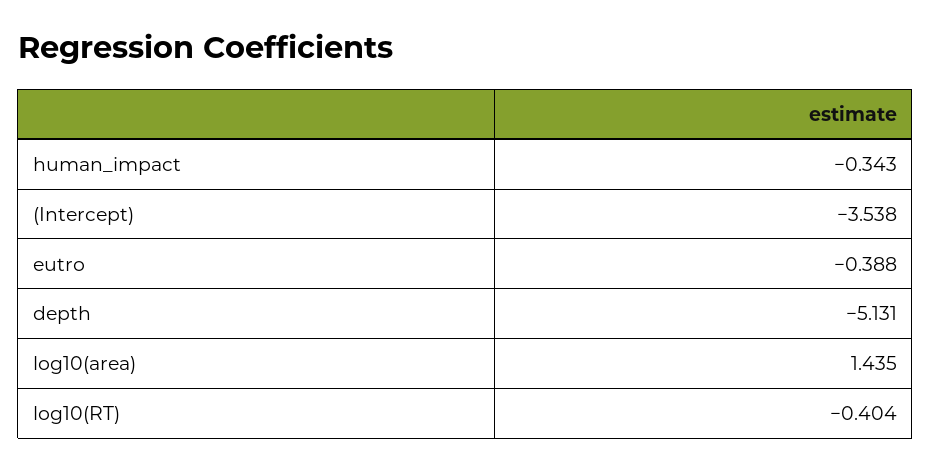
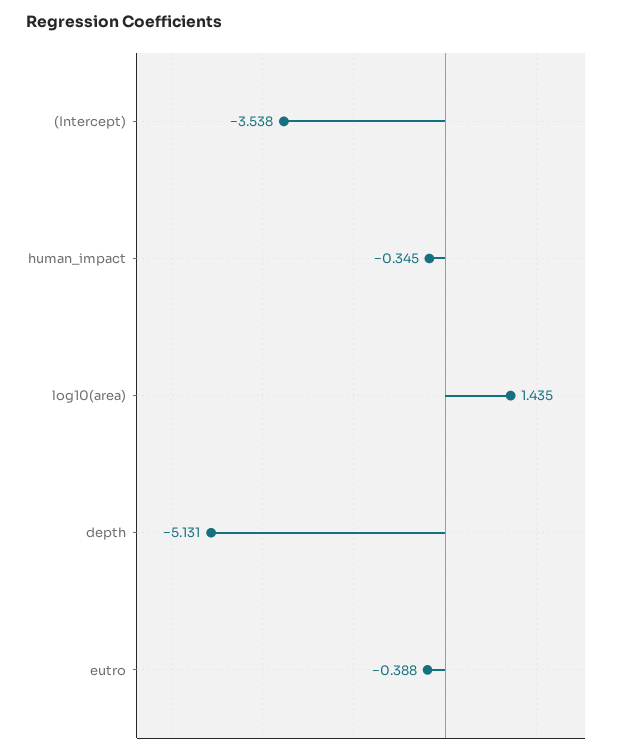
  {
-   "human_impact": -0.343,
+   "human_impact": -0.345,
    "(Intercept)": -3.538,
    "eutro": -0.388,
    "depth": -5.131,
-   "log10(area)": 1.435,
+   "log10(area)": 1.435
-   "log10(RT)": -0.404
  }

